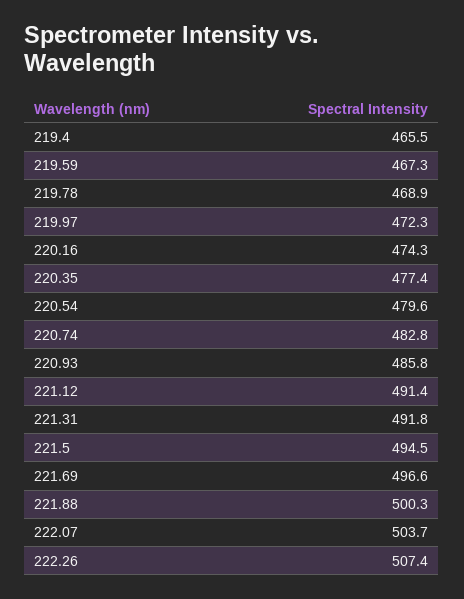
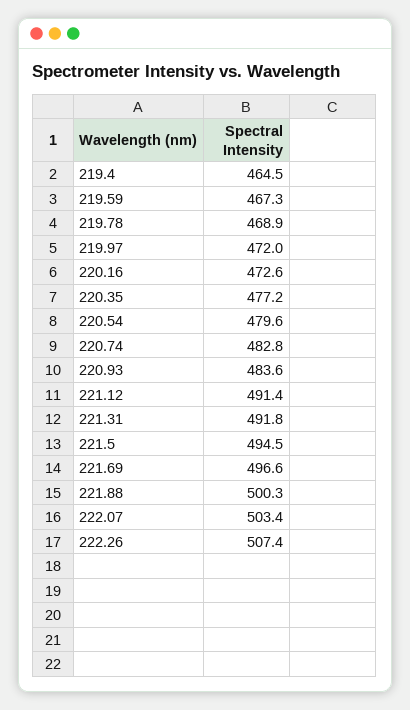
  {
-   "219.4": 465.5,
+   "219.4": 464.5,
    "219.59": 467.3,
    "219.78": 468.9,
-   "219.97": 472.3,
+   "219.97": 472,
-   "220.16": 474.3,
+   "220.16": 472.6,
-   "220.35": 477.4,
+   "220.35": 477.2,
    "220.54": 479.6,
    "220.74": 482.8,
-   "220.93": 485.8,
+   "220.93": 483.6,
    "221.12": 491.4,
    "221.31": 491.8,
    "221.5": 494.5,
    "221.69": 496.6,
    "221.88": 500.3,
-   "222.07": 503.7,
+   "222.07": 503.4,
    "222.26": 507.4
  }

